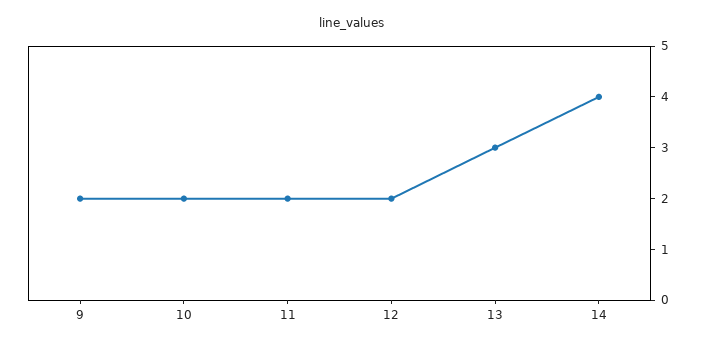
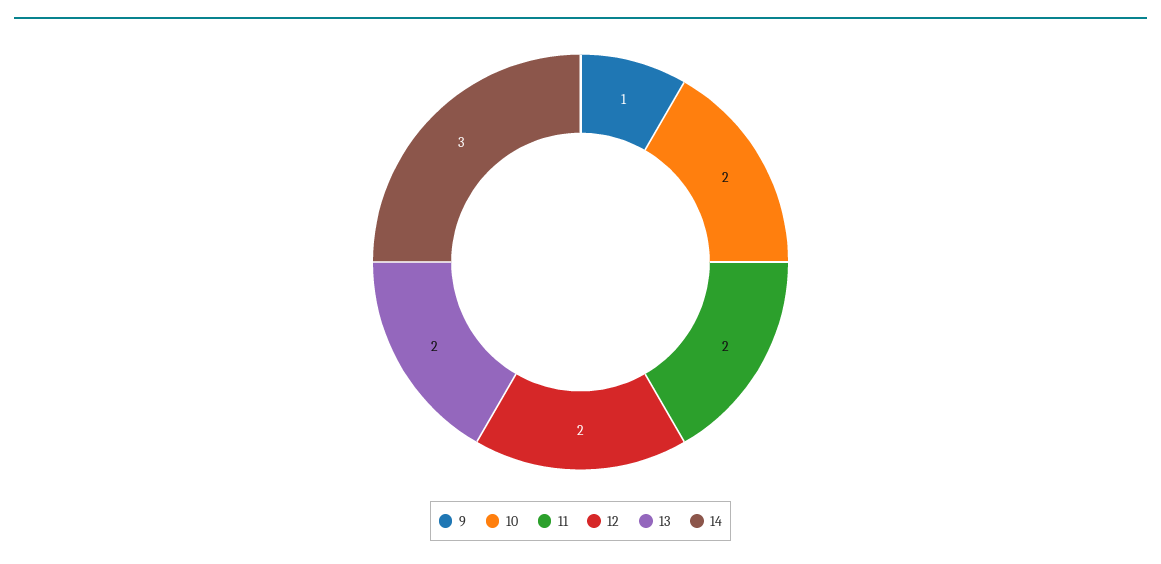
  {
-   "9": 2,
+   "9": 1,
    "10": 2,
    "11": 2,
    "12": 2,
-   "13": 3,
+   "13": 2,
-   "14": 4
+   "14": 3
  }

